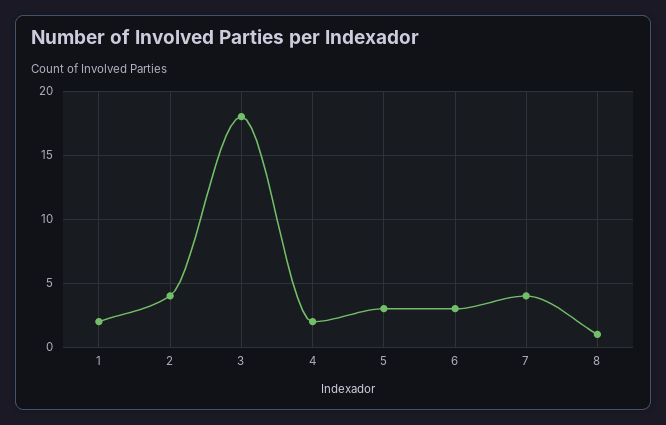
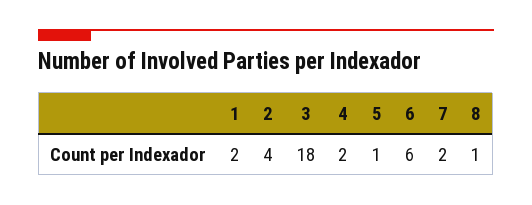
  {
    "1": 2,
    "2": 4,
    "3": 18,
    "4": 2,
-   "5": 3,
+   "5": 1,
-   "6": 3,
+   "6": 6,
-   "7": 4,
+   "7": 2,
    "8": 1
  }

